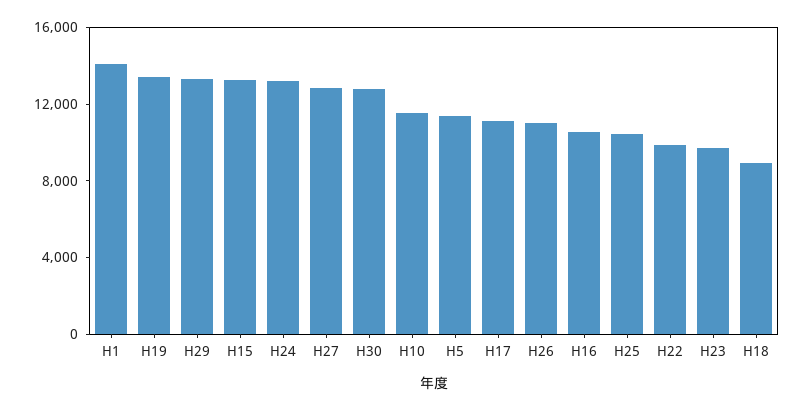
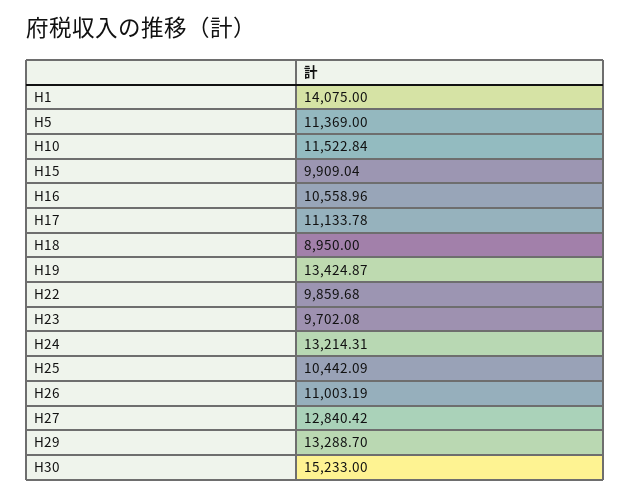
  {
    "H1": 14075,
    "H19": 13424.87,
    "H29": 13288.7,
-   "H15": 13000,
+   "H15": 9909.04,
    "H24": 13214.31,
    "H27": 12840.42,
-   "H30": 13000,
+   "H30": 15233,
    "H10": 11522.84,
    "H5": 11369,
    "H17": 11133.78,
    "H26": 11003.19,
    "H16": 10558.96,
    "H25": 10442.09,
    "H22": 9859.68,
    "H23": 9702.08,
    "H18": 8950
  }

